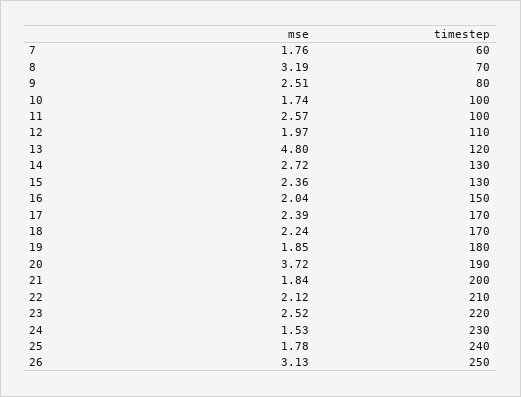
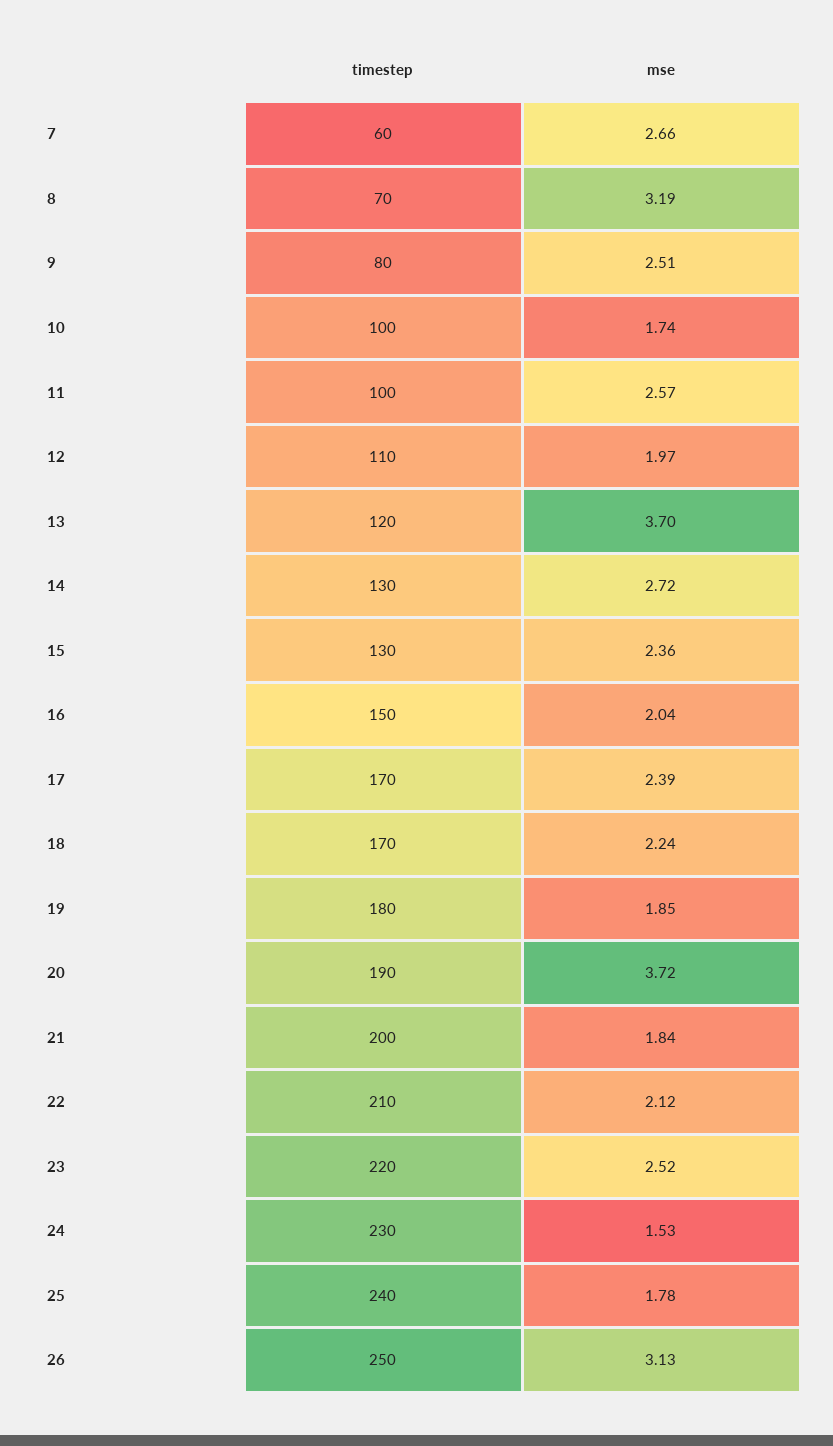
  {
    "mse": {
-     "7": 1.76,
+     "7": 2.66,
      "8": 3.19,
      "9": 2.51,
      "10": 1.74,
      "11": 2.57,
      "12": 1.97,
-     "13": 4.8,
+     "13": 3.7,
      "14": 2.72,
      "15": 2.36,
      "16": 2.04,
      "17": 2.39,
      "18": 2.24,
      "19": 1.85,
      "20": 3.72,
      "21": 1.84,
      "22": 2.12,
      "23": 2.52,
      "24": 1.53,
      "25": 1.78,
      "26": 3.13
    },
    "timestep": {
      "7": 60,
      "8": 70,
      "9": 80,
      "10": 100,
      "11": 100,
      "12": 110,
      "13": 120,
      "14": 130,
      "15": 130,
      "16": 150,
      "17": 170,
      "18": 170,
      "19": 180,
      "20": 190,
      "21": 200,
      "22": 210,
      "23": 220,
      "24": 230,
      "25": 240,
      "26": 250
    }
  }

